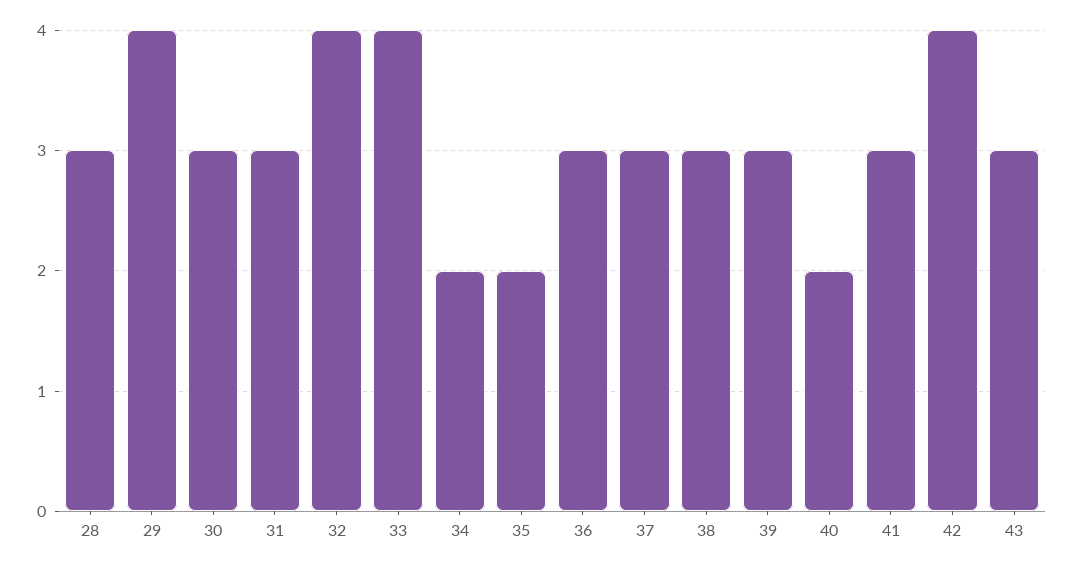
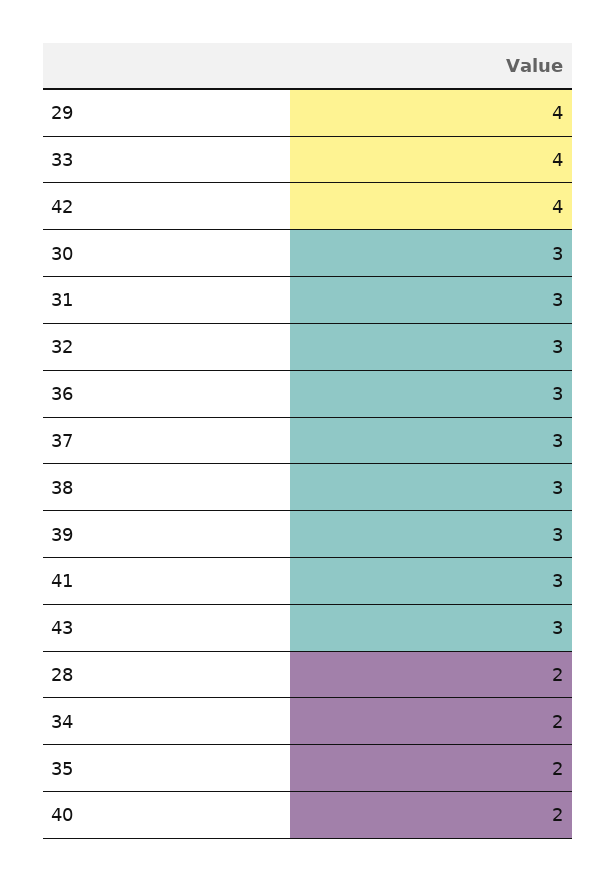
  {
-   "28": 3,
+   "28": 2,
    "29": 4,
    "30": 3,
    "31": 3,
-   "32": 4,
+   "32": 3,
    "33": 4,
    "34": 2,
    "35": 2,
    "36": 3,
    "37": 3,
    "38": 3,
    "39": 3,
    "40": 2,
    "41": 3,
    "42": 4,
    "43": 3
  }

